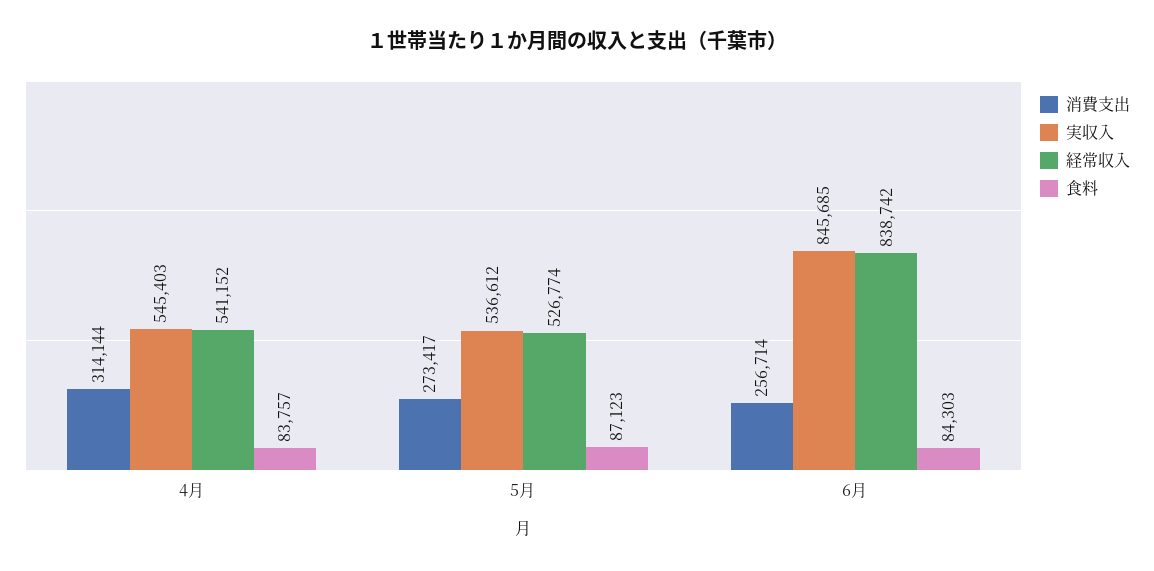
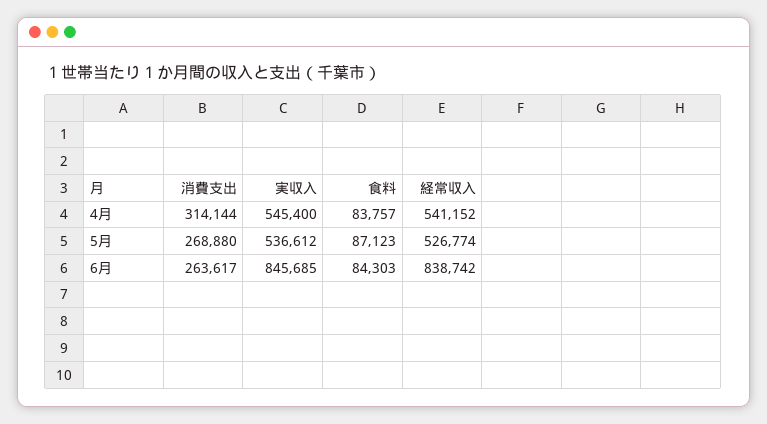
  {
    "消費支出": {
      "4月": 314144,
-     "5月": 273417,
+     "5月": 268880,
-     "6月": 256714
+     "6月": 263617
    },
    "実収入": {
-     "4月": 545403,
+     "4月": 545400,
      "5月": 536612,
      "6月": 845685
    },
    "経常収入": {
      "4月": 541152,
      "5月": 526774,
      "6月": 838742
    },
    "食料": {
      "4月": 83757,
      "5月": 87123,
      "6月": 84303
    }
  }

